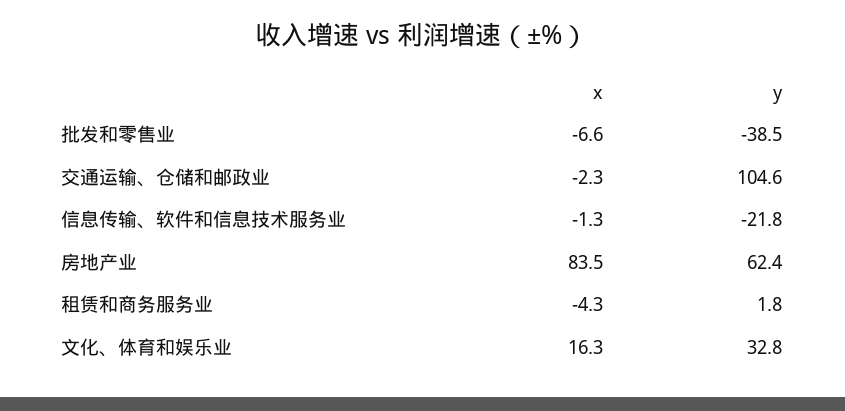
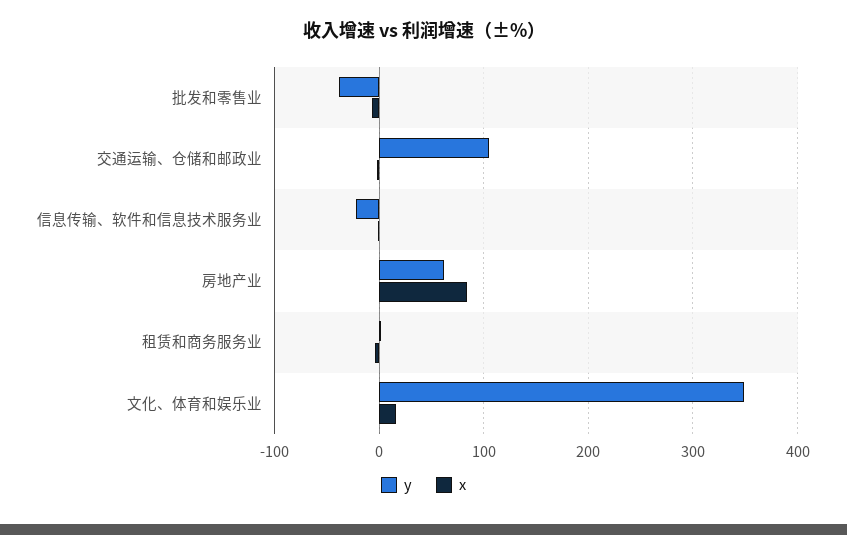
  {
    "x": {
      "批发和零售业": -6.6,
      "交通运输、仓储和邮政业": -2.3,
      "信息传输、软件和信息技术服务业": -1.3,
      "房地产业": 83.5,
      "租赁和商务服务业": -4.3,
      "文化、体育和娱乐业": 16.3
    },
    "y": {
      "批发和零售业": -38.5,
      "交通运输、仓储和邮政业": 104.6,
      "信息传输、软件和信息技术服务业": -21.8,
      "房地产业": 62.4,
      "租赁和商务服务业": 1.8,
-     "文化、体育和娱乐业": 32.8
+     "文化、体育和娱乐业": 350
    }
  }

